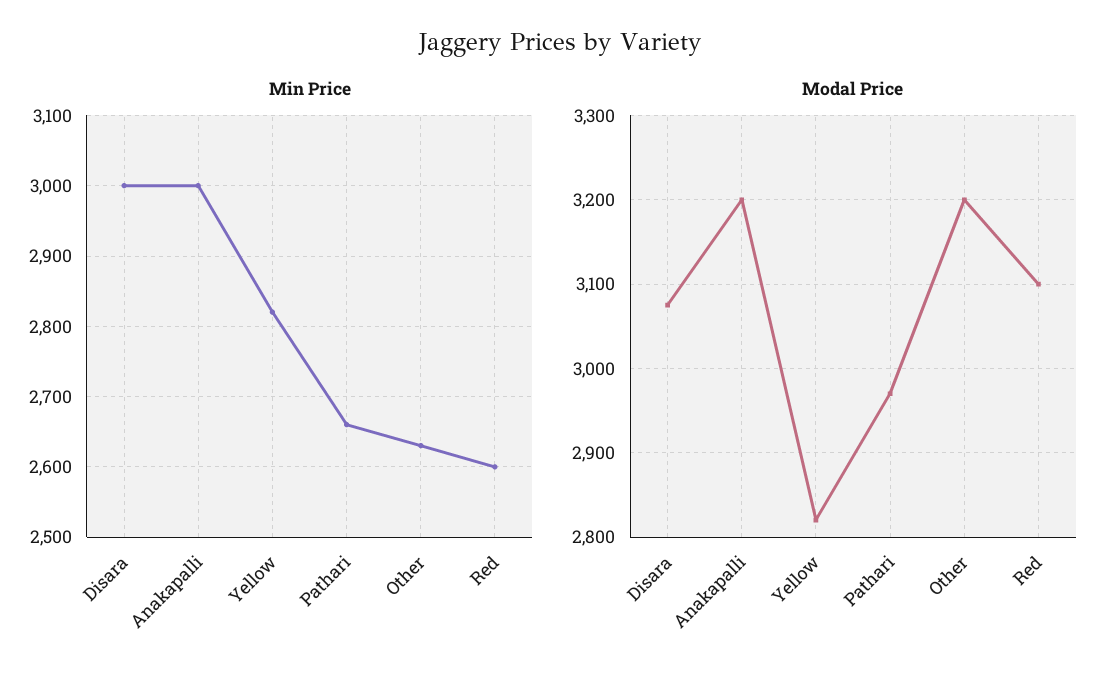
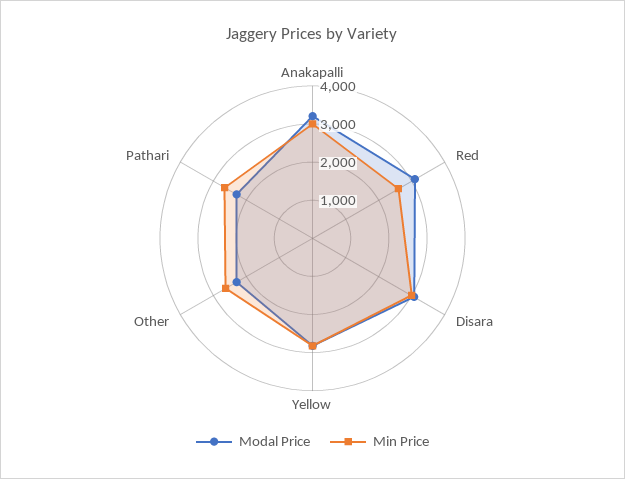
  {
    "Min Price": {
      "Disara": 3000,
      "Anakapalli": 3000,
      "Yellow": 2820,
      "Pathari": 2660,
      "Other": 2630,
      "Red": 2600
    },
    "Modal Price": {
      "Disara": 3080,
      "Anakapalli": 3200,
      "Yellow": 2820,
-     "Pathari": 2970,
+     "Pathari": 2250,
-     "Other": 3200,
+     "Other": 2250,
      "Red": 3100
    }
  }

